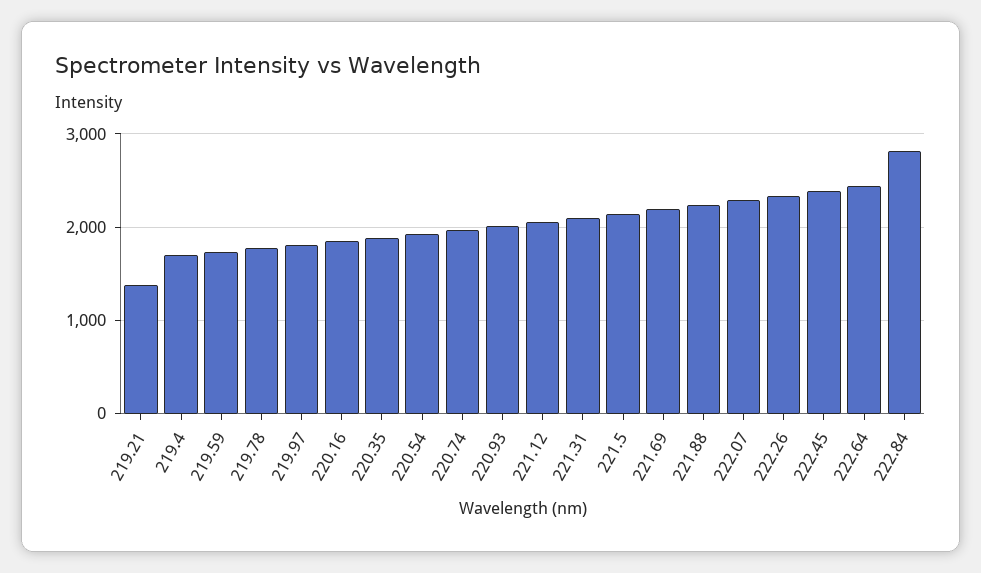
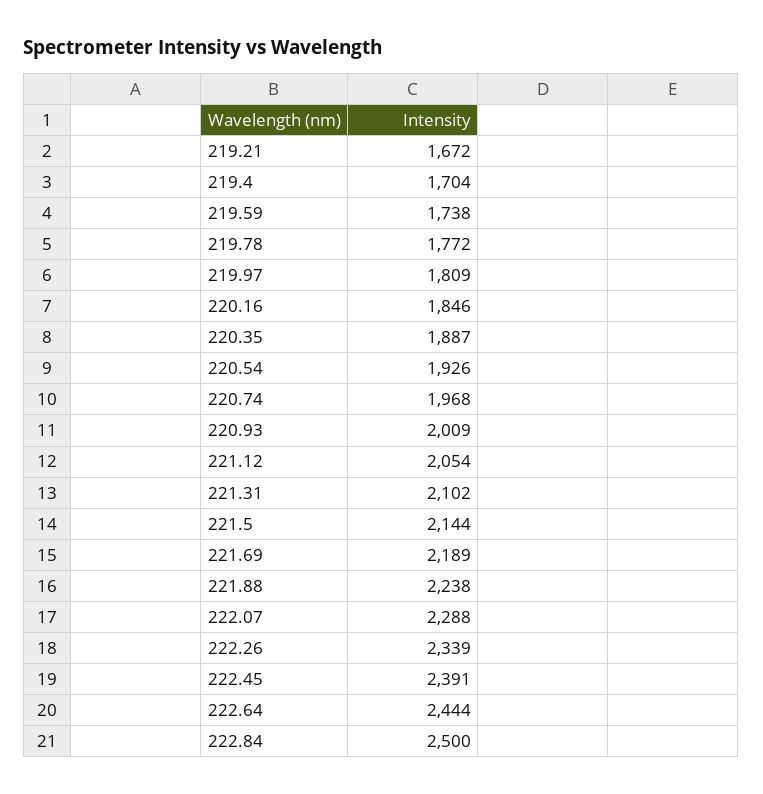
  {
-   "219.21": 1400,
+   "219.21": 1672,
    "219.4": 1704,
    "219.59": 1738,
    "219.78": 1772,
    "219.97": 1809,
    "220.16": 1846,
    "220.35": 1887,
    "220.54": 1926,
    "220.74": 1968,
    "220.93": 2009,
    "221.12": 2054,
    "221.31": 2102,
    "221.5": 2144,
    "221.69": 2189,
    "221.88": 2238,
    "222.07": 2288,
    "222.26": 2339,
    "222.45": 2391,
    "222.64": 2444,
-   "222.84": 2800
+   "222.84": 2500
  }

